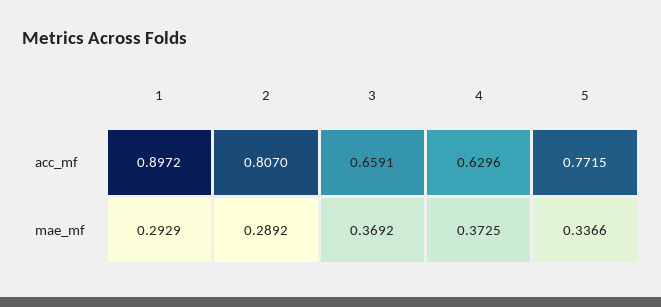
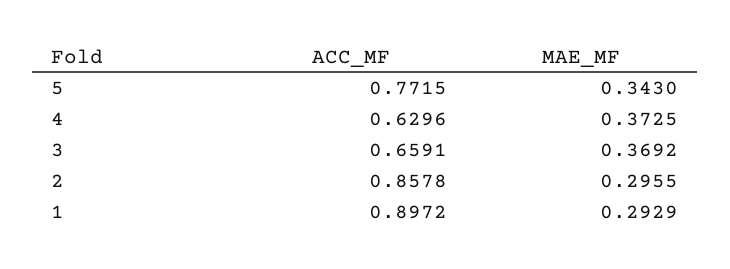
  {
    "1": {
      "acc_mf": 0.8972,
      "mae_mf": 0.2929
    },
    "2": {
-     "acc_mf": 0.807,
+     "acc_mf": 0.8578,
-     "mae_mf": 0.2892
+     "mae_mf": 0.2955
    },
    "3": {
      "acc_mf": 0.6591,
      "mae_mf": 0.3692
    },
    "4": {
      "acc_mf": 0.6296,
      "mae_mf": 0.3725
    },
    "5": {
      "acc_mf": 0.7715,
-     "mae_mf": 0.3366
+     "mae_mf": 0.343
    }
  }

